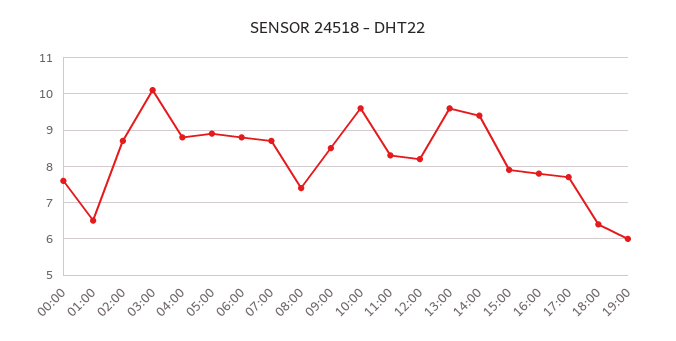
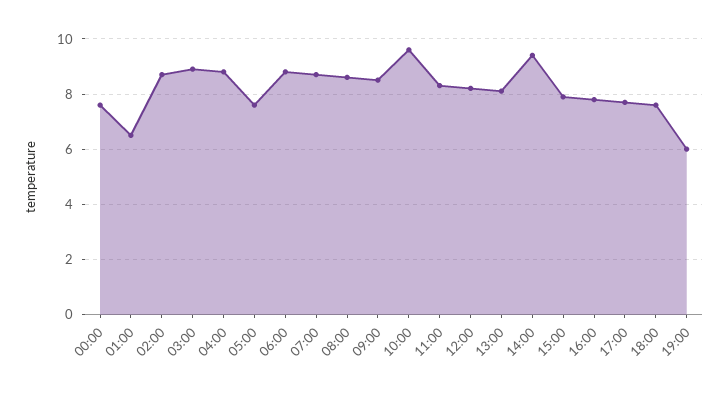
  {
    "00:00": 7.5,
    "01:00": 6.5,
    "02:00": 8.5,
-   "03:00": 10,
+   "03:00": 9,
    "04:00": 9,
-   "05:00": 9,
+   "05:00": 7.5,
    "06:00": 9,
    "07:00": 8.5,
-   "08:00": 7.5,
+   "08:00": 8.5,
    "09:00": 8.5,
    "10:00": 9.5,
    "11:00": 8.5,
    "12:00": 8,
-   "13:00": 9.5,
+   "13:00": 8,
    "14:00": 9.5,
    "15:00": 8,
    "16:00": 8,
    "17:00": 7.5,
-   "18:00": 6.5,
+   "18:00": 7.5,
    "19:00": 6
  }

